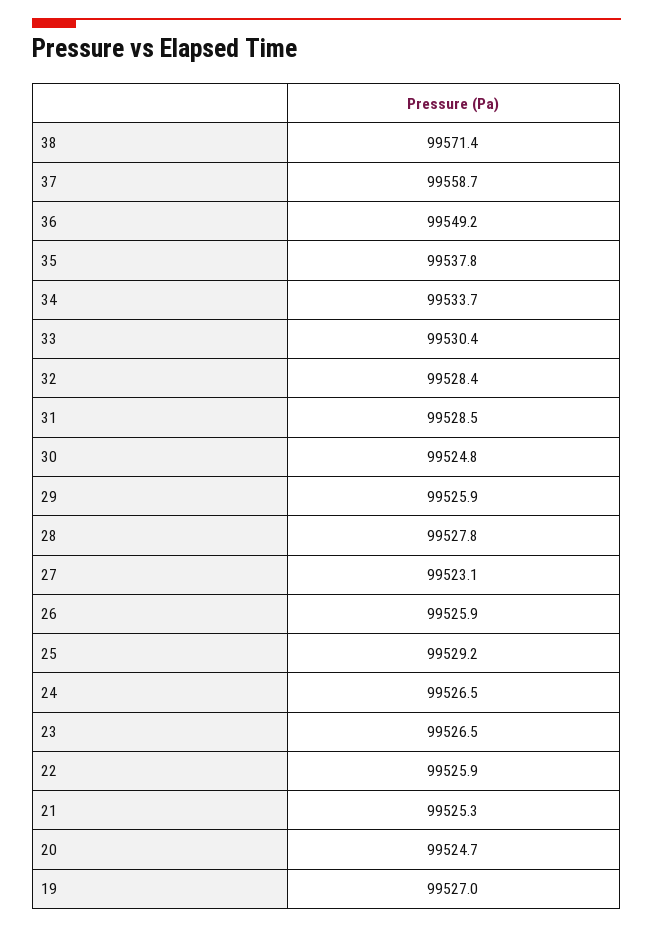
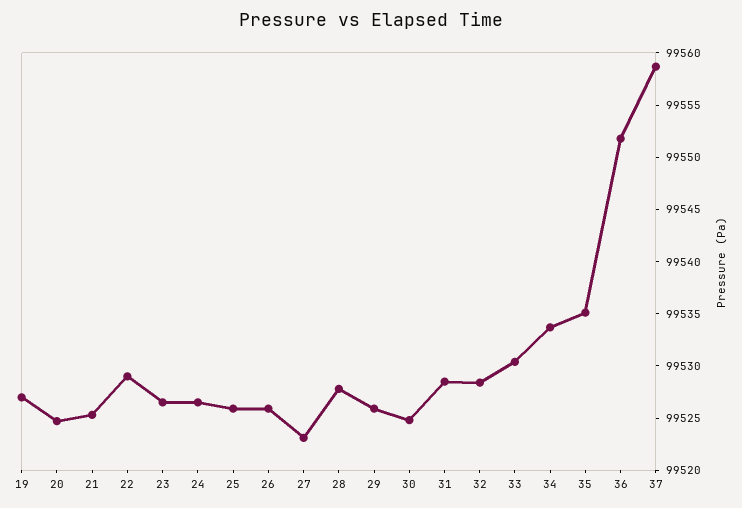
  {
-   "38": 99571.4,
    "37": 99558.7,
-   "36": 99549.2,
+   "36": 99552,
-   "35": 99537.8,
+   "35": 99535,
    "34": 99533.7,
    "33": 99530.4,
    "32": 99528.4,
    "31": 99528.5,
    "30": 99524.8,
    "29": 99525.9,
    "28": 99527.8,
    "27": 99523.1,
    "26": 99525.9,
-   "25": 99529.2,
+   "25": 99526,
    "24": 99526.5,
    "23": 99526.5,
-   "22": 99525.9,
+   "22": 99529,
    "21": 99525.3,
    "20": 99524.7,
    "19": 99527
  }

